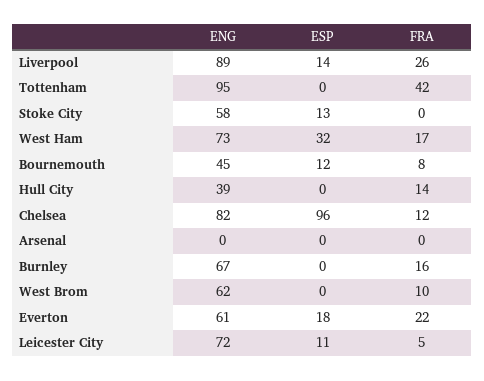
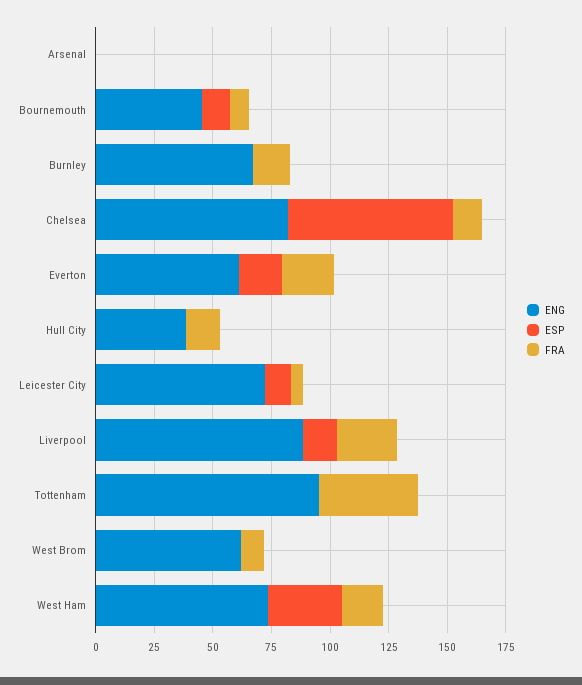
  {
    "ENG": {
      "Liverpool": 89,
      "Tottenham": 95,
-     "Stoke City": 58,
      "West Ham": 73,
      "Bournemouth": 45,
      "Hull City": 39,
      "Chelsea": 82,
      "Arsenal": 0,
      "Burnley": 67,
      "West Brom": 62,
      "Everton": 61,
      "Leicester City": 72
    },
    "ESP": {
      "Liverpool": 14,
      "Tottenham": 0,
-     "Stoke City": 13,
      "West Ham": 32,
      "Bournemouth": 12,
      "Hull City": 0,
-     "Chelsea": 96,
+     "Chelsea": 70,
      "Arsenal": 0,
      "Burnley": 0,
      "West Brom": 0,
      "Everton": 18,
      "Leicester City": 11
    },
    "FRA": {
      "Liverpool": 26,
      "Tottenham": 42,
-     "Stoke City": 0,
      "West Ham": 17,
      "Bournemouth": 8,
      "Hull City": 14,
      "Chelsea": 12,
      "Arsenal": 0,
      "Burnley": 16,
      "West Brom": 10,
      "Everton": 22,
      "Leicester City": 5
    }
  }

